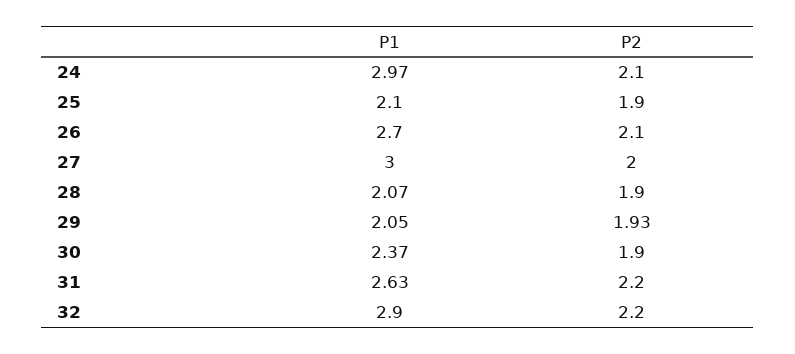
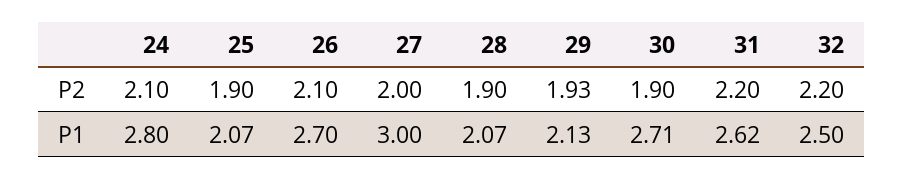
  {
    "P1": {
-     "24": 2.97,
+     "24": 2.8,
-     "25": 2.1,
+     "25": 2.07,
      "26": 2.7,
      "27": 3,
      "28": 2.07,
-     "29": 2.05,
+     "29": 2.13,
-     "30": 2.37,
+     "30": 2.71,
-     "31": 2.63,
+     "31": 2.62,
-     "32": 2.9
+     "32": 2.5
    },
    "P2": {
      "24": 2.1,
      "25": 1.9,
      "26": 2.1,
      "27": 2,
      "28": 1.9,
      "29": 1.93,
      "30": 1.9,
      "31": 2.2,
      "32": 2.2
    }
  }

